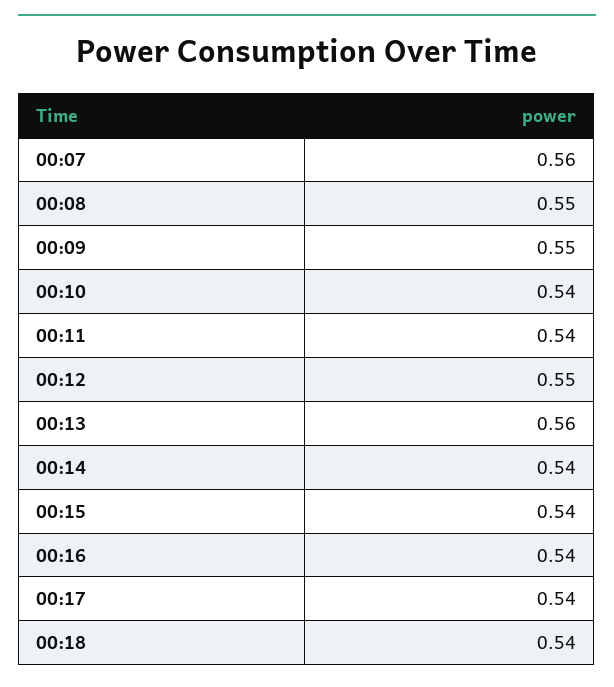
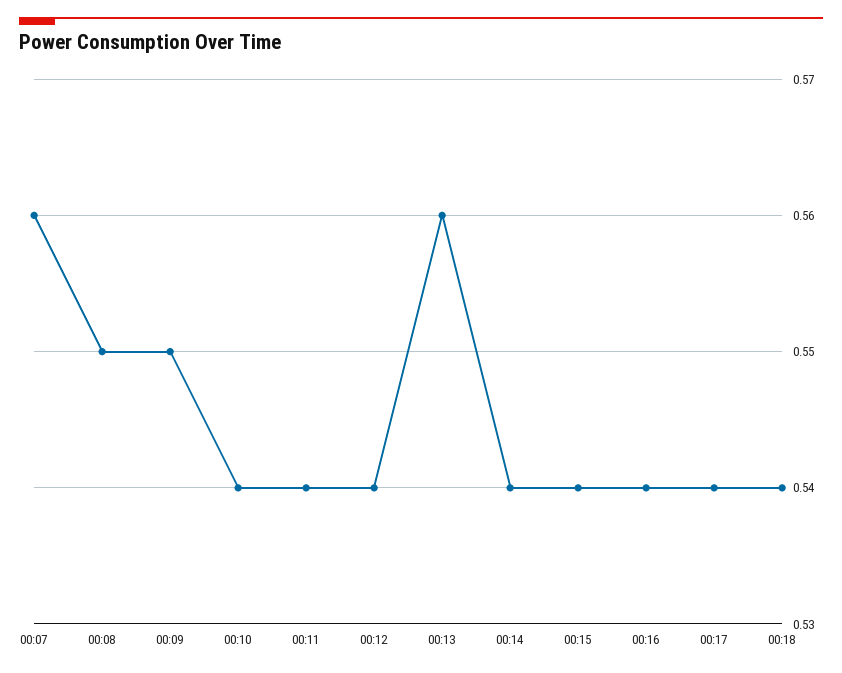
  {
    "00:07": 0.56,
    "00:08": 0.55,
    "00:09": 0.55,
    "00:10": 0.54,
    "00:11": 0.54,
-   "00:12": 0.55,
+   "00:12": 0.54,
    "00:13": 0.56,
    "00:14": 0.54,
    "00:15": 0.54,
    "00:16": 0.54,
    "00:17": 0.54,
    "00:18": 0.54
  }

